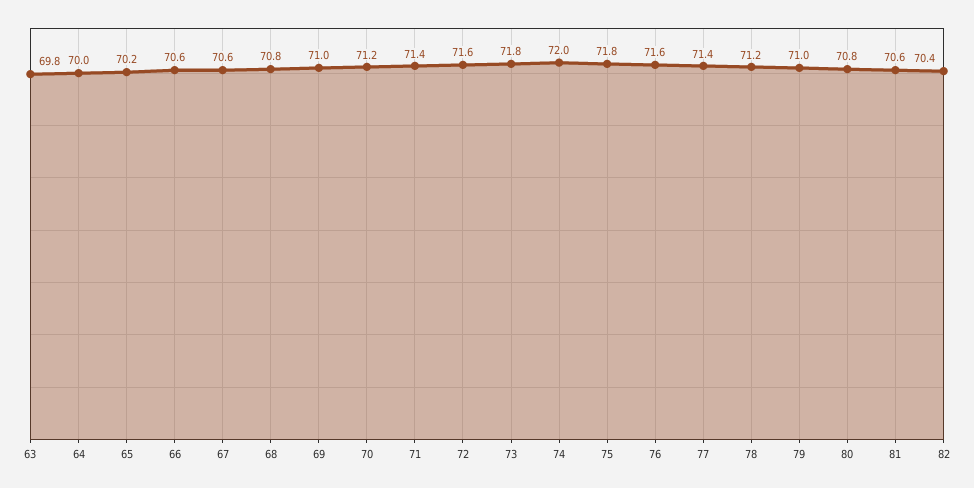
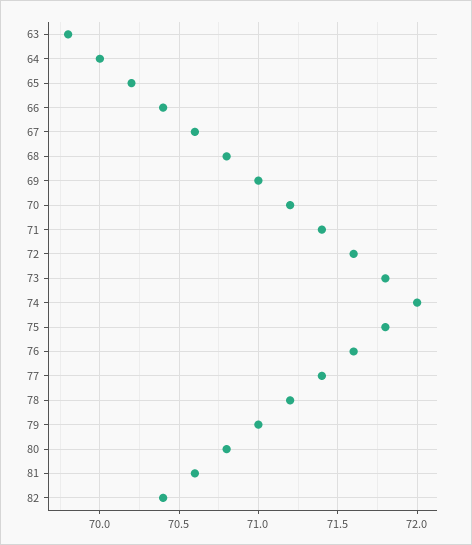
  {
    "63": 69.8,
    "64": 70,
    "65": 70.2,
-   "66": 70.6,
+   "66": 70.4,
    "67": 70.6,
    "68": 70.8,
    "69": 71,
    "70": 71.2,
    "71": 71.4,
    "72": 71.6,
    "73": 71.8,
    "74": 72,
    "75": 71.8,
    "76": 71.6,
    "77": 71.4,
    "78": 71.2,
    "79": 71,
    "80": 70.8,
    "81": 70.6,
    "82": 70.4
  }

